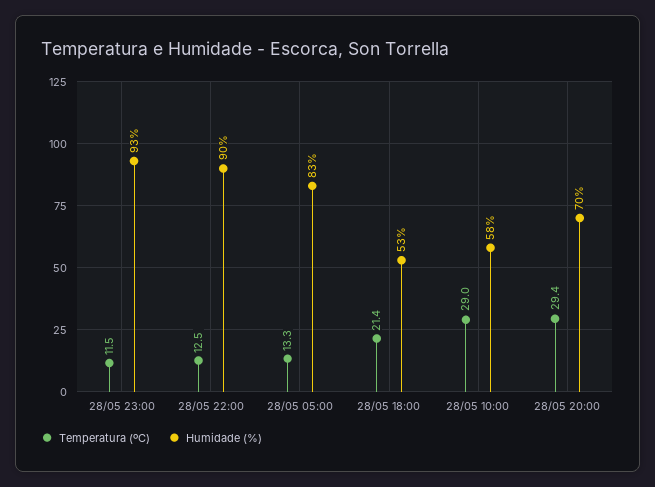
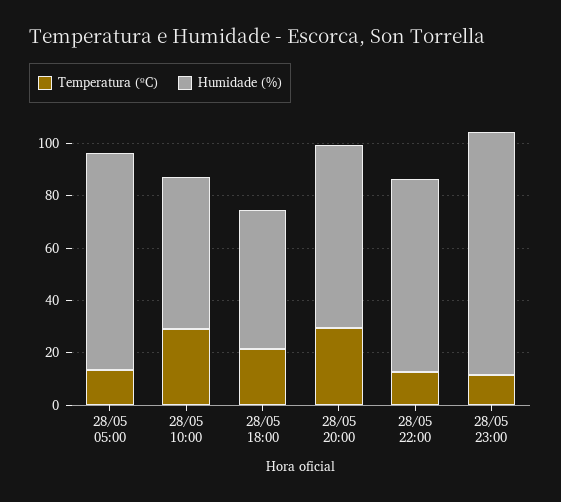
  {
    "Temperatura (ºC)": {
      "28/05 23:00": 11.5,
      "28/05 22:00": 12.5,
      "28/05 05:00": 13.3,
      "28/05 18:00": 21.4,
      "28/05 10:00": 29,
      "28/05 20:00": 29.4
    },
    "Humidade (%)": {
      "28/05 23:00": 93,
-     "28/05 22:00": 90,
+     "28/05 22:00": 75,
      "28/05 05:00": 83,
      "28/05 18:00": 53,
      "28/05 10:00": 58,
      "28/05 20:00": 70
    }
  }

